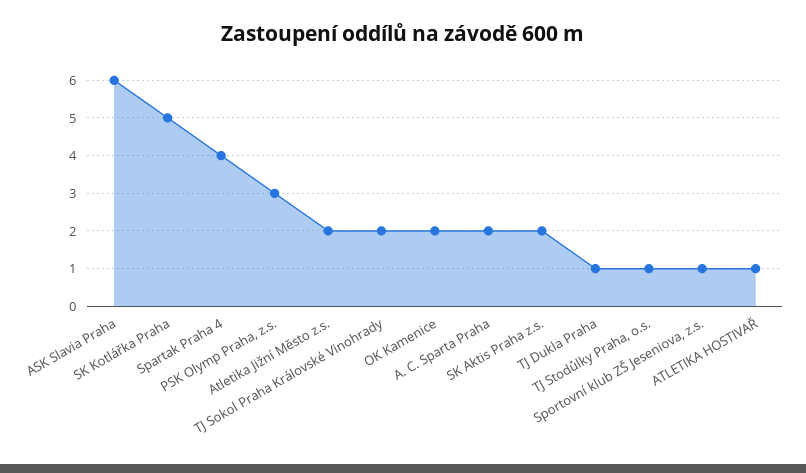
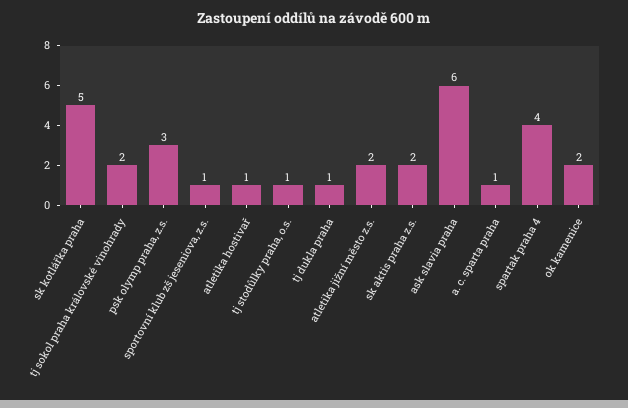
  {
    "ASK Slavia Praha": 6,
    "SK Kotlářka Praha": 5,
    "Spartak Praha 4": 4,
    "PSK Olymp Praha, z.s.": 3,
    "Atletika Jižní Město z.s.": 2,
    "TJ Sokol Praha Královské Vinohrady": 2,
    "OK Kamenice": 2,
-   "A. C. Sparta Praha": 2,
+   "A. C. Sparta Praha": 1,
    "SK Aktis Praha z.s.": 2,
    "TJ Dukla Praha": 1,
    "TJ Stodůlky Praha, o.s.": 1,
    "Sportovní klub ZŠ Jeseniova, z.s.": 1,
    "ATLETIKA HOSTIVAŘ": 1
  }

